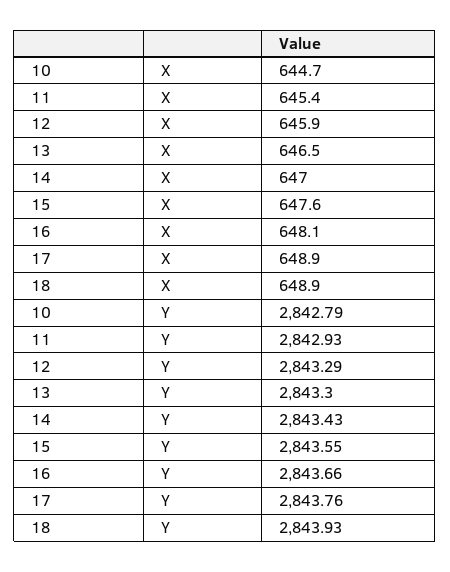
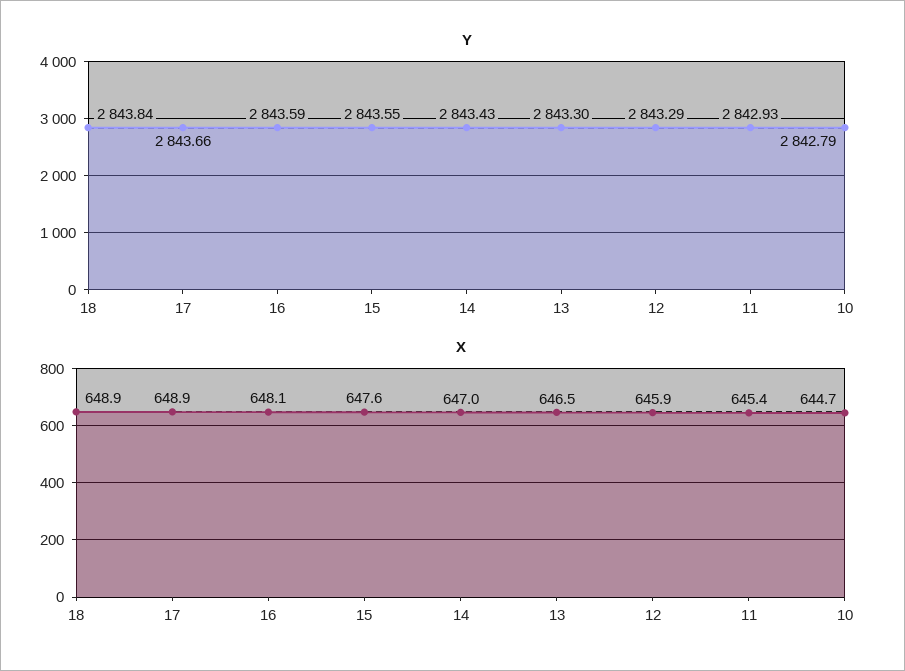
  {
    "X": {
      "10": 644.7,
      "11": 645.4,
      "12": 645.9,
      "13": 646.5,
      "14": 647,
      "15": 647.6,
      "16": 648.1,
      "17": 648.9,
      "18": 648.9
    },
    "Y": {
      "10": 2842.79,
      "11": 2842.93,
      "12": 2843.29,
      "13": 2843.3,
      "14": 2843.43,
      "15": 2843.55,
-     "16": 2843.66,
+     "16": 2843.59,
-     "17": 2843.76,
+     "17": 2843.66,
-     "18": 2843.93
+     "18": 2843.84
    }
  }

